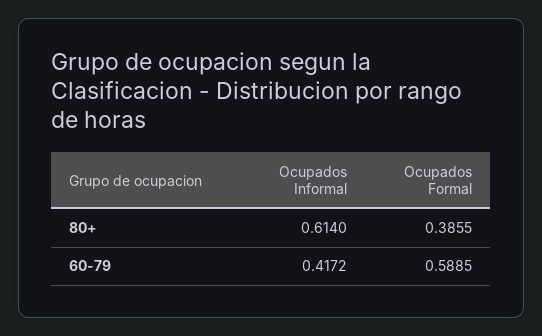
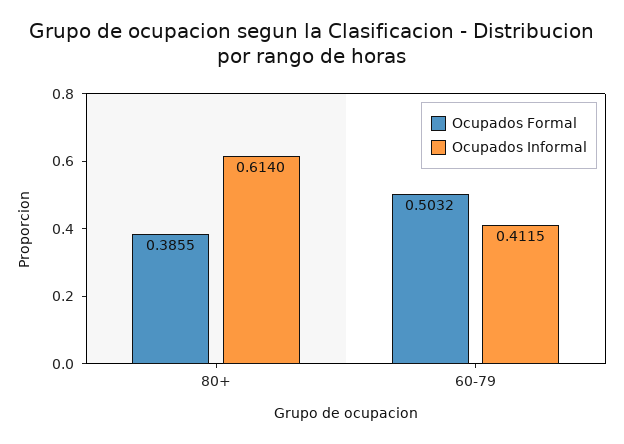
  {
    "Ocupados Informal": {
      "80+": 0.614,
-     "60-79": 0.4172
+     "60-79": 0.4115
    },
    "Ocupados Formal": {
      "80+": 0.3855,
-     "60-79": 0.5885
+     "60-79": 0.5032
    }
  }

